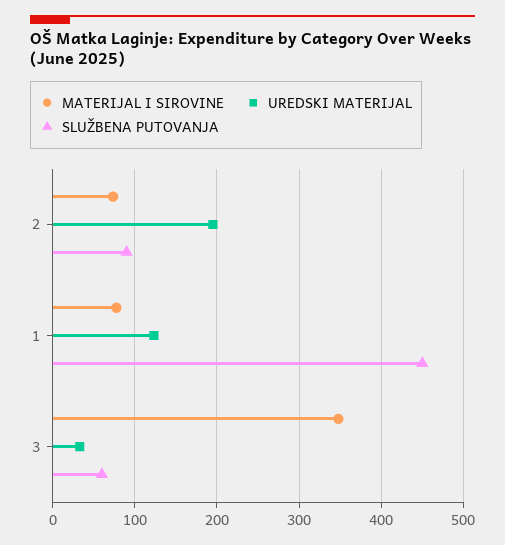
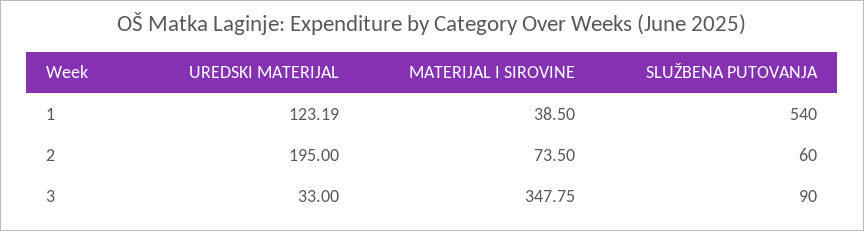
  {
    "MATERIJAL I SIROVINE": {
      "2": 73.5,
-     "1": 80,
+     "1": 38.5,
      "3": 347.75
    },
    "UREDSKI MATERIJAL": {
      "2": 195,
      "1": 123.19,
      "3": 33
    },
    "SLUŽBENA PUTOVANJA": {
-     "2": 90,
+     "2": 60,
-     "1": 450,
+     "1": 540,
-     "3": 60
+     "3": 90
    }
  }

